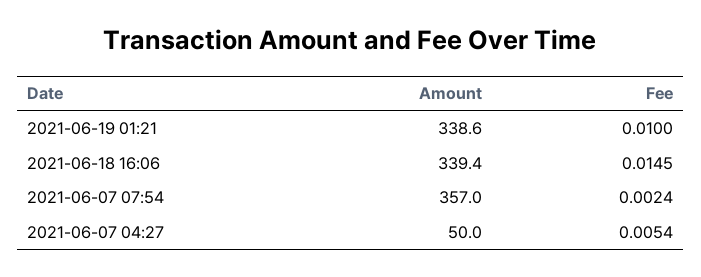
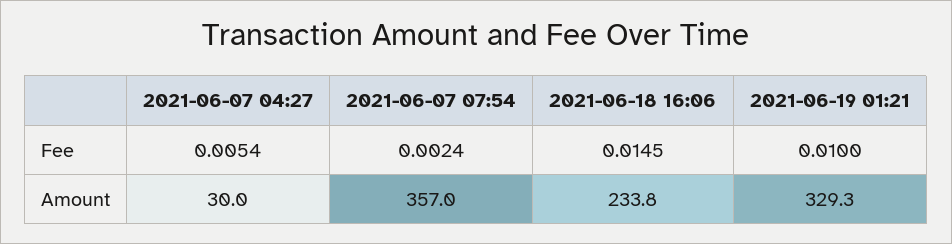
  {
    "Amount": {
-     "2021-06-19 01:21": 338.6,
+     "2021-06-19 01:21": 329.3,
-     "2021-06-18 16:06": 339.4,
+     "2021-06-18 16:06": 233.8,
      "2021-06-07 07:54": 357,
-     "2021-06-07 04:27": 50
+     "2021-06-07 04:27": 30
    },
    "Fee": {
      "2021-06-19 01:21": 0.01,
      "2021-06-18 16:06": 0.0145,
      "2021-06-07 07:54": 0.0024,
      "2021-06-07 04:27": 0.0054
    }
  }

